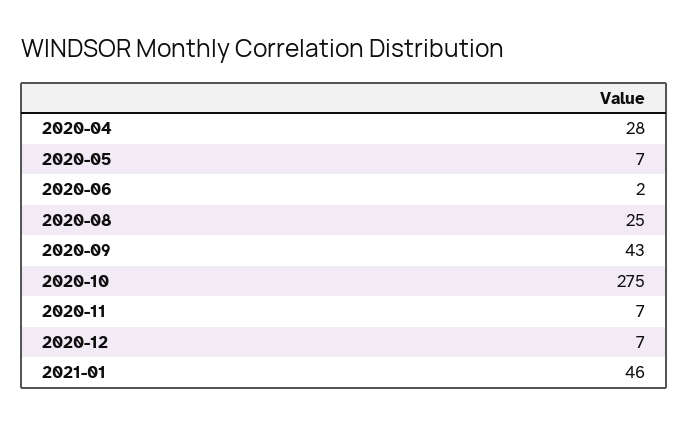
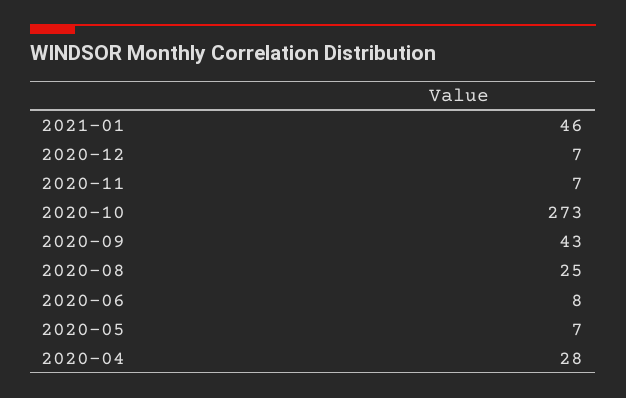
  {
    "2020-04": 28,
    "2020-05": 7,
-   "2020-06": 2,
+   "2020-06": 8,
    "2020-08": 25,
    "2020-09": 43,
-   "2020-10": 275,
+   "2020-10": 273,
    "2020-11": 7,
    "2020-12": 7,
    "2021-01": 46
  }

